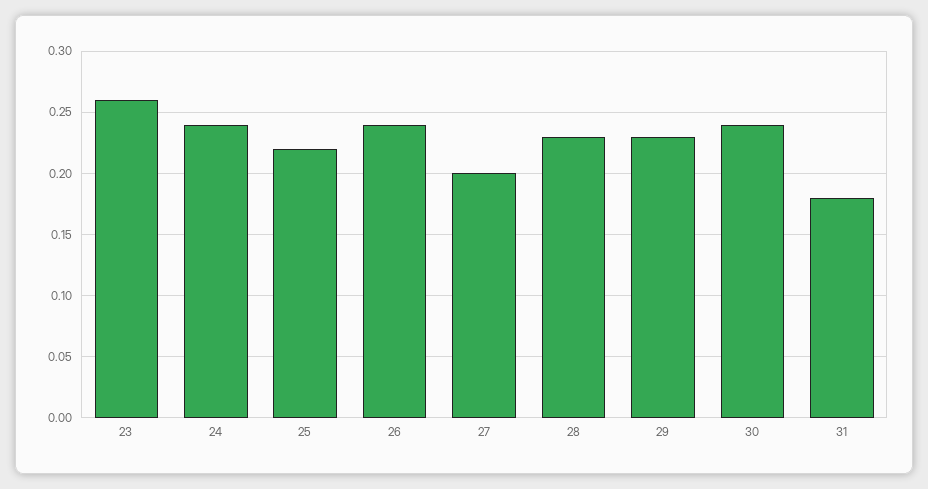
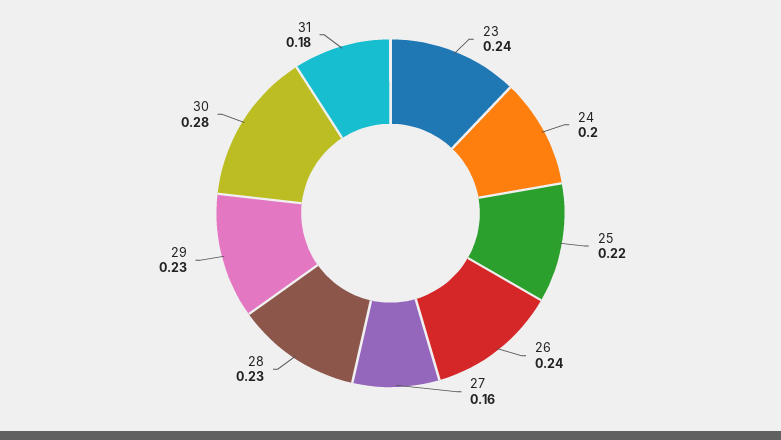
  {
-   "23": 0.26,
+   "23": 0.24,
-   "24": 0.24,
+   "24": 0.2,
    "25": 0.22,
    "26": 0.24,
-   "27": 0.2,
+   "27": 0.16,
    "28": 0.23,
    "29": 0.23,
-   "30": 0.24,
+   "30": 0.28,
    "31": 0.18
  }

